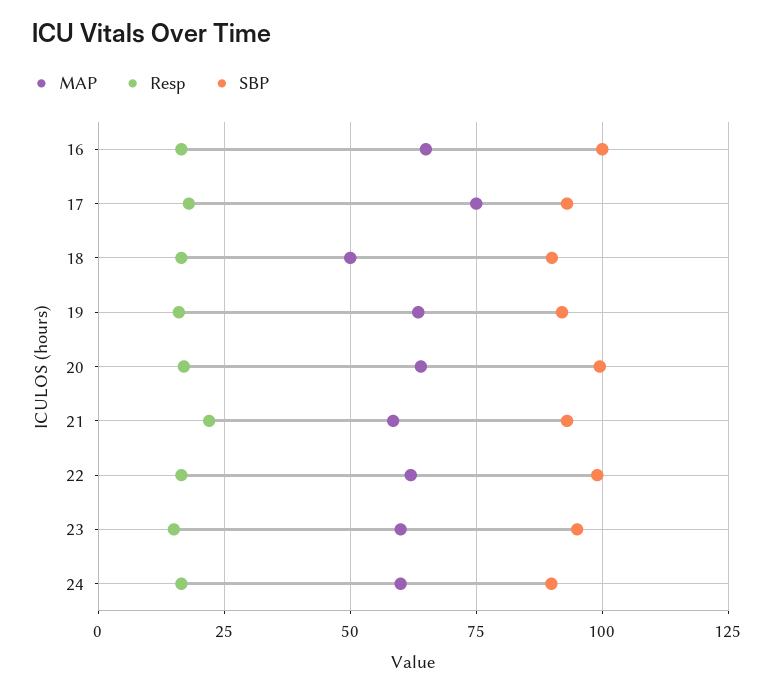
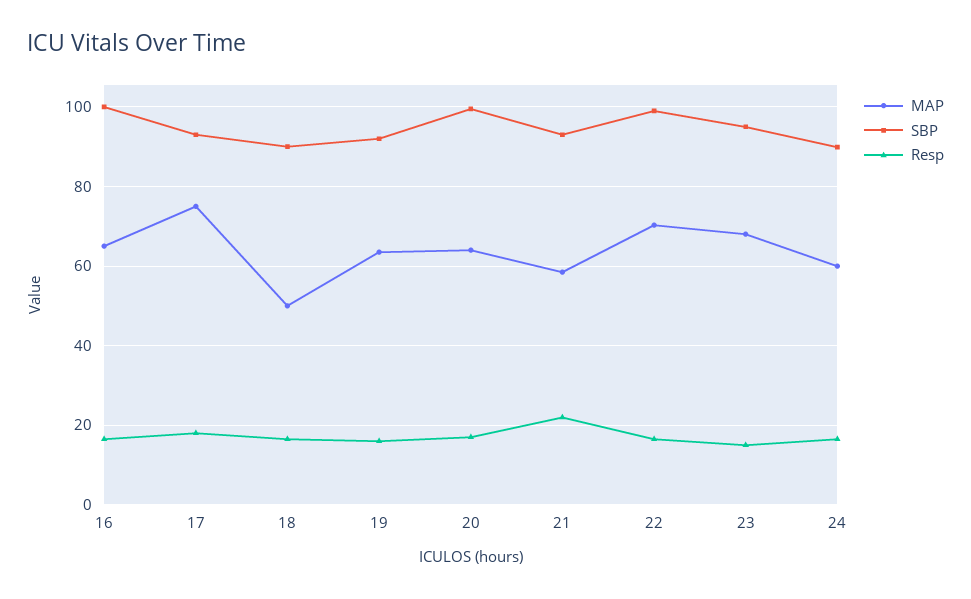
  {
    "MAP": {
      "16": 66,
      "17": 76,
      "18": 50,
      "19": 64,
      "20": 64,
      "21": 58,
-     "22": 62.5,
+     "22": 70,
-     "23": 60,
+     "23": 68,
      "24": 60
    },
    "Resp": {
      "16": 16,
      "17": 18,
      "18": 16,
      "19": 16,
      "20": 18,
      "21": 22,
      "22": 16,
      "23": 16,
      "24": 16
    },
    "SBP": {
      "16": 100,
      "17": 94,
      "18": 90,
      "19": 92,
      "20": 100,
      "21": 94,
      "22": 100,
      "23": 96,
      "24": 90
    }
  }

